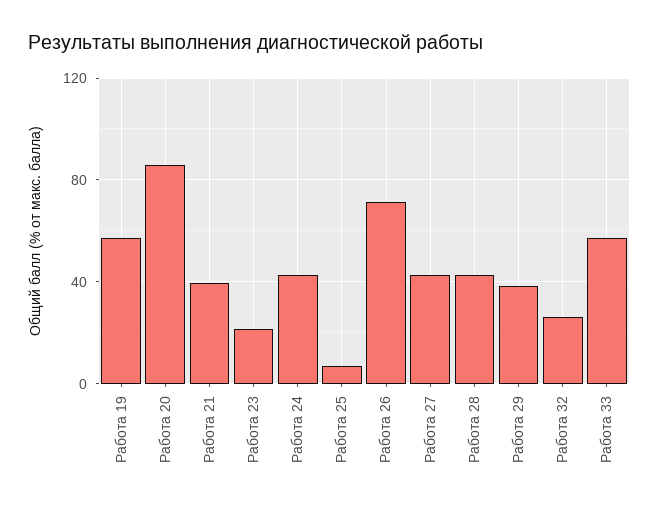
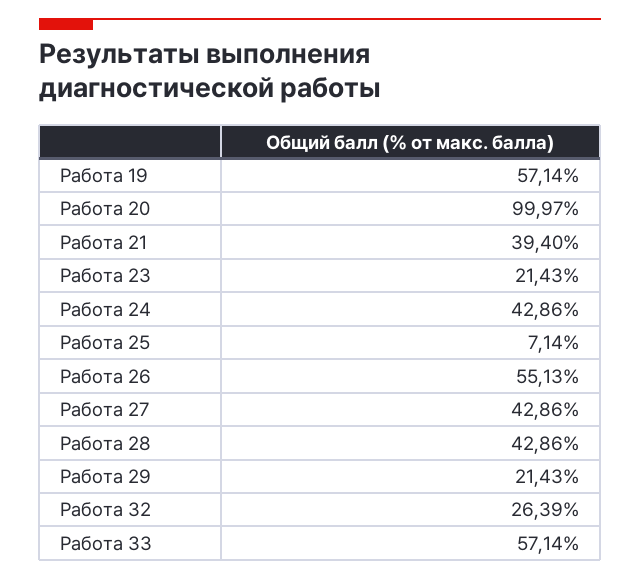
  {
    "Работа 19": 57.14,
-   "Работа 20": 85,
+   "Работа 20": 99.97,
    "Работа 21": 39.4,
    "Работа 23": 21.43,
    "Работа 24": 42.86,
    "Работа 25": 7.14,
-   "Работа 26": 70,
+   "Работа 26": 55.13,
    "Работа 27": 42.86,
    "Работа 28": 42.86,
-   "Работа 29": 40,
+   "Работа 29": 21.43,
    "Работа 32": 26.39,
    "Работа 33": 57.14
  }

